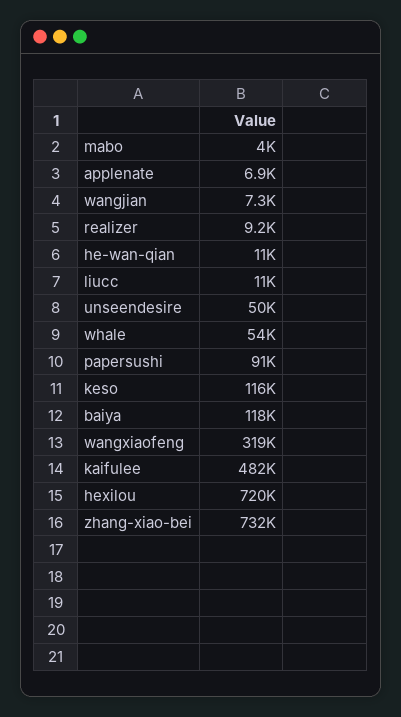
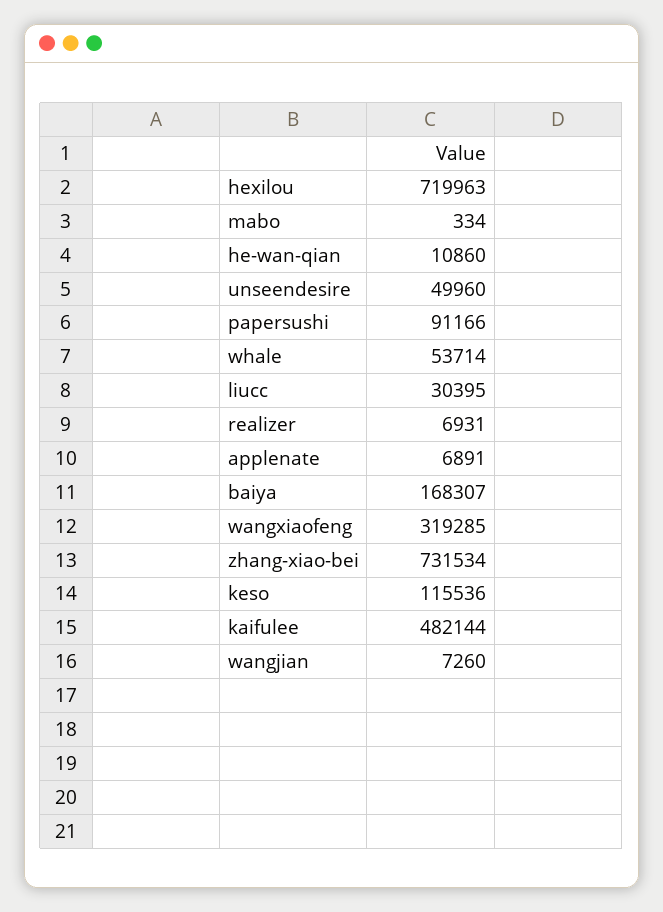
  {
-   "mabo": 4000,
+   "mabo": 334,
    "applenate": 6891,
    "wangjian": 7260,
-   "realizer": 9200,
+   "realizer": 6931,
    "he-wan-qian": 10860,
-   "liucc": 11000,
+   "liucc": 30395,
    "unseendesire": 49960,
    "whale": 53714,
    "papersushi": 91166,
    "keso": 115536,
-   "baiya": 118000,
+   "baiya": 168307,
    "wangxiaofeng": 319285,
    "kaifulee": 482144,
    "hexilou": 719963,
    "zhang-xiao-bei": 731534
  }

